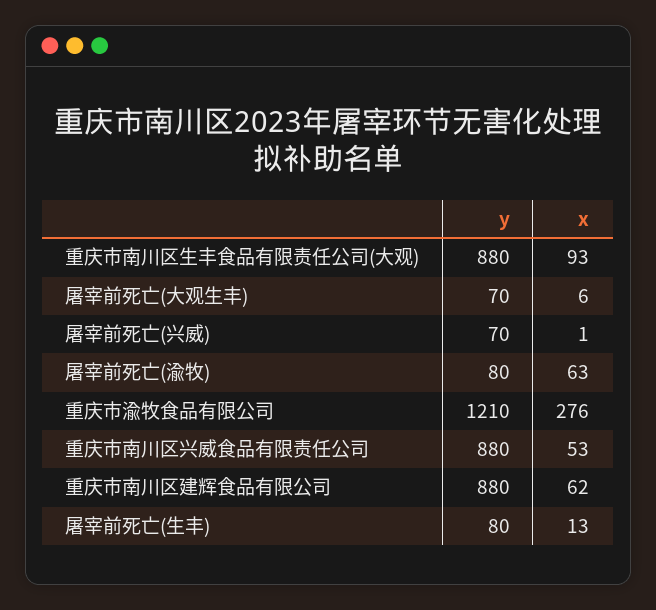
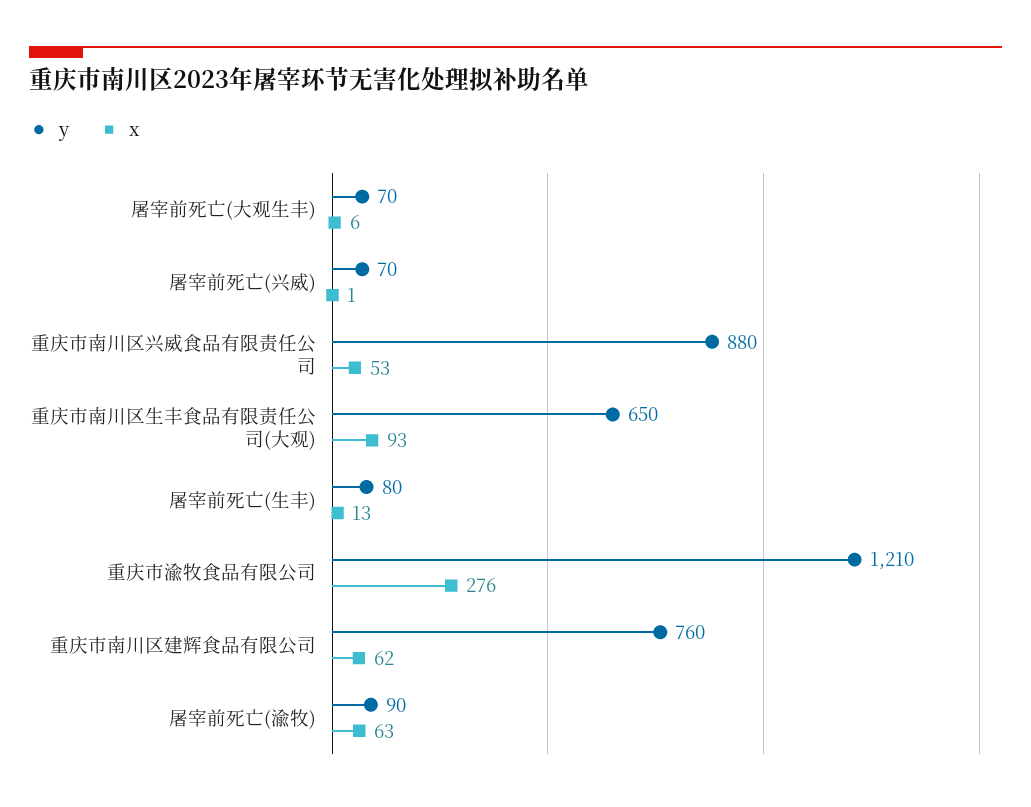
  {
    "y": {
-     "重庆市南川区生丰食品有限责任公司(大观)": 880,
+     "重庆市南川区生丰食品有限责任公司(大观)": 650,
      "屠宰前死亡(大观生丰)": 70,
      "屠宰前死亡(兴威)": 70,
-     "屠宰前死亡(渝牧)": 80,
+     "屠宰前死亡(渝牧)": 90,
      "重庆市渝牧食品有限公司": 1210,
      "重庆市南川区兴威食品有限责任公司": 880,
-     "重庆市南川区建辉食品有限公司": 880,
+     "重庆市南川区建辉食品有限公司": 760,
      "屠宰前死亡(生丰)": 80
    },
    "x": {
      "重庆市南川区生丰食品有限责任公司(大观)": 93,
      "屠宰前死亡(大观生丰)": 6,
      "屠宰前死亡(兴威)": 1,
      "屠宰前死亡(渝牧)": 63,
      "重庆市渝牧食品有限公司": 276,
      "重庆市南川区兴威食品有限责任公司": 53,
      "重庆市南川区建辉食品有限公司": 62,
      "屠宰前死亡(生丰)": 13
    }
  }

